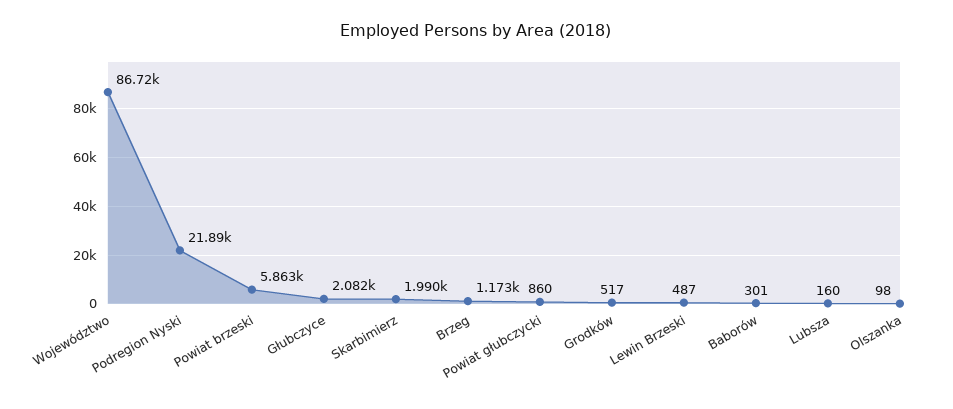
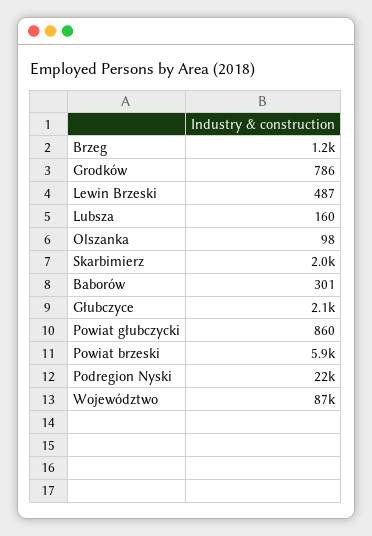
  {
    "Województwo": 86720,
    "Podregion Nyski": 21890,
    "Powiat brzeski": 5863,
    "Głubczyce": 2082,
    "Skarbimierz": 1990,
    "Brzeg": 1173,
    "Powiat głubczycki": 860,
-   "Grodków": 517,
+   "Grodków": 786,
    "Lewin Brzeski": 487,
    "Baborów": 301,
    "Lubsza": 160,
    "Olszanka": 98
  }

